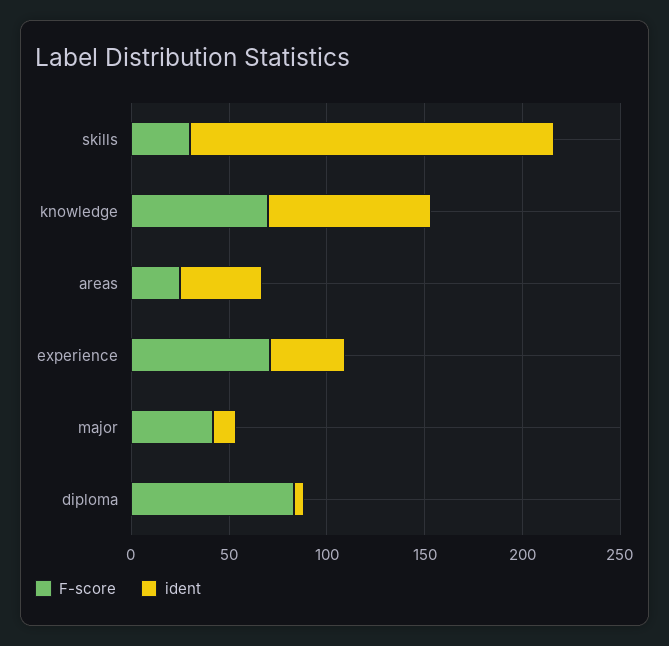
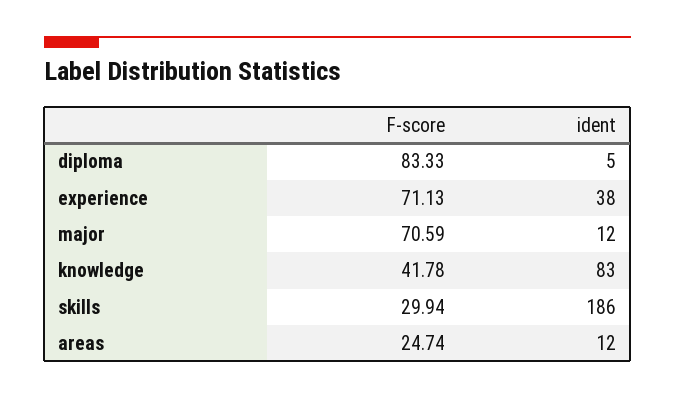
  {
    "F-score": {
      "skills": 29.94,
-     "knowledge": 70,
+     "knowledge": 41.78,
      "areas": 24.74,
      "experience": 71.13,
-     "major": 40,
+     "major": 70.59,
      "diploma": 83.33
    },
    "ident": {
      "skills": 186,
      "knowledge": 83,
-     "areas": 40,
+     "areas": 12,
      "experience": 38,
      "major": 12,
      "diploma": 5
    }
  }

